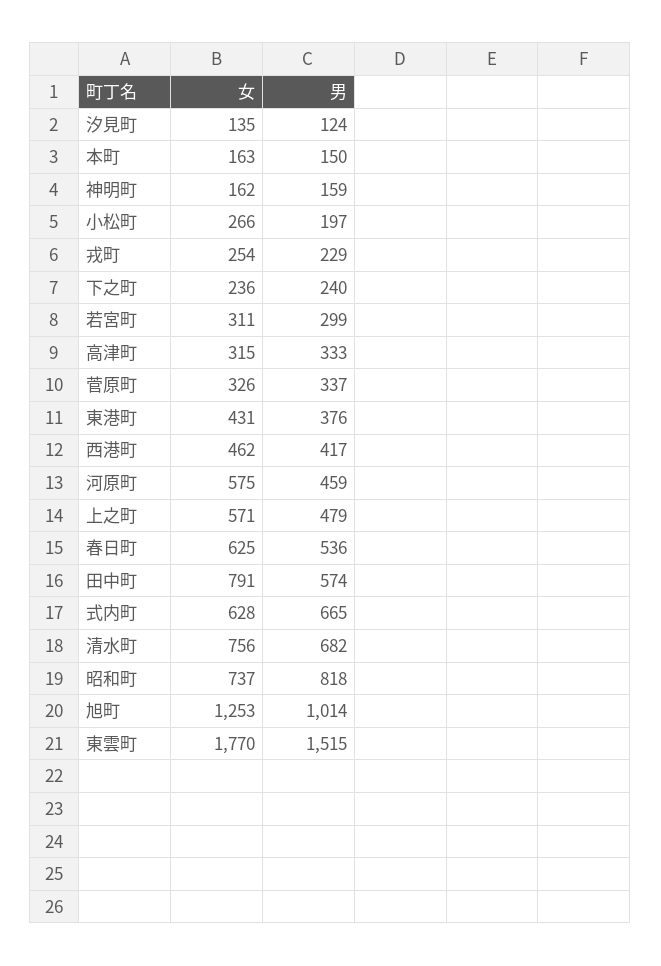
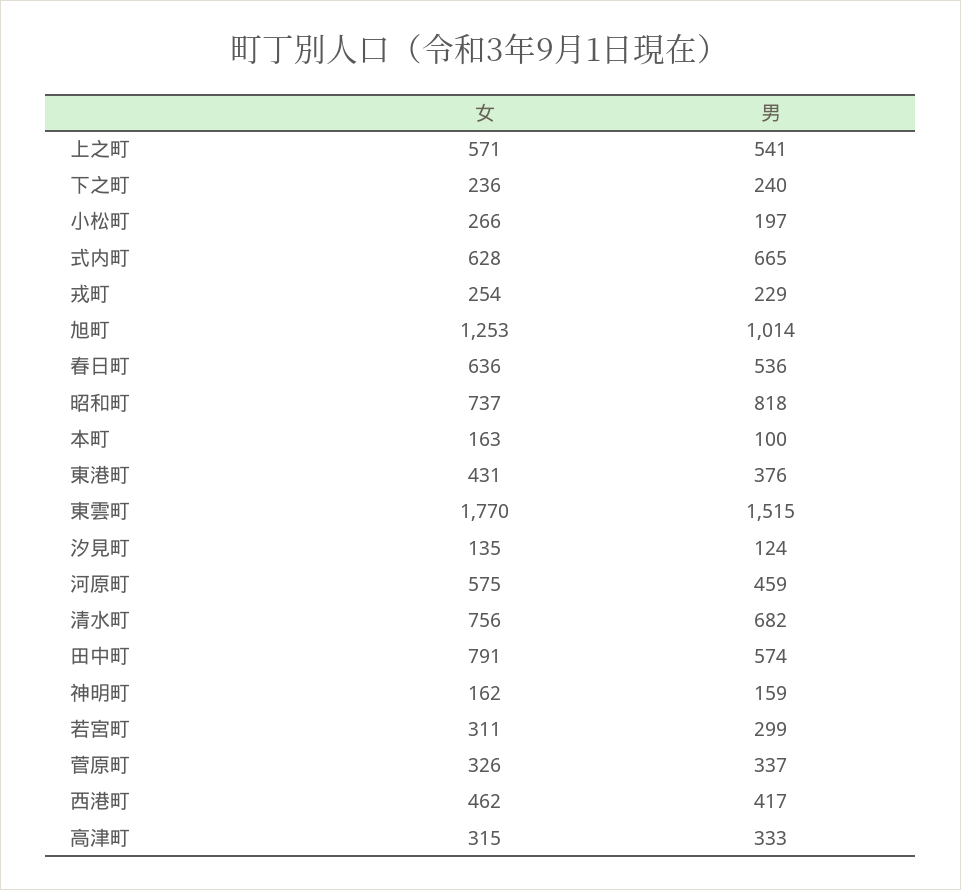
  {
    "女": {
      "汐見町": 135,
      "本町": 163,
      "神明町": 162,
      "小松町": 266,
      "戎町": 254,
      "下之町": 236,
      "若宮町": 311,
      "高津町": 315,
      "菅原町": 326,
      "東港町": 431,
      "西港町": 462,
      "河原町": 575,
      "上之町": 571,
-     "春日町": 625,
+     "春日町": 636,
      "田中町": 791,
      "式内町": 628,
      "清水町": 756,
      "昭和町": 737,
      "旭町": 1253,
      "東雲町": 1770
    },
    "男": {
      "汐見町": 124,
-     "本町": 150,
+     "本町": 100,
      "神明町": 159,
      "小松町": 197,
      "戎町": 229,
      "下之町": 240,
      "若宮町": 299,
      "高津町": 333,
      "菅原町": 337,
      "東港町": 376,
      "西港町": 417,
      "河原町": 459,
-     "上之町": 479,
+     "上之町": 541,
      "春日町": 536,
      "田中町": 574,
      "式内町": 665,
      "清水町": 682,
      "昭和町": 818,
      "旭町": 1014,
      "東雲町": 1515
    }
  }

